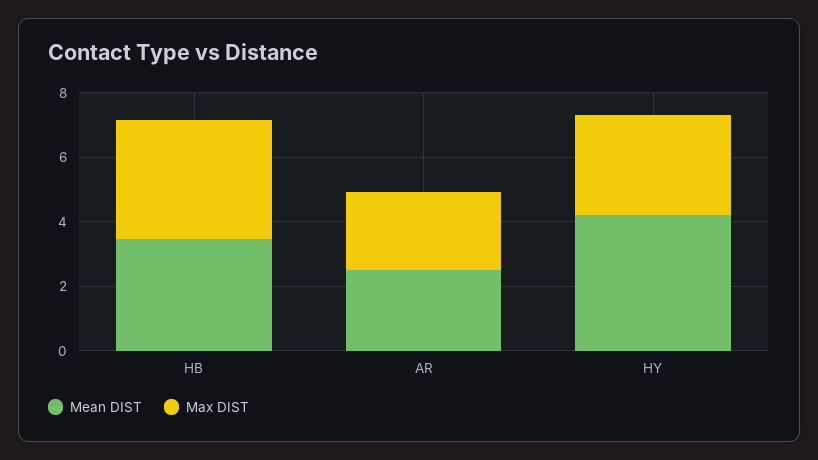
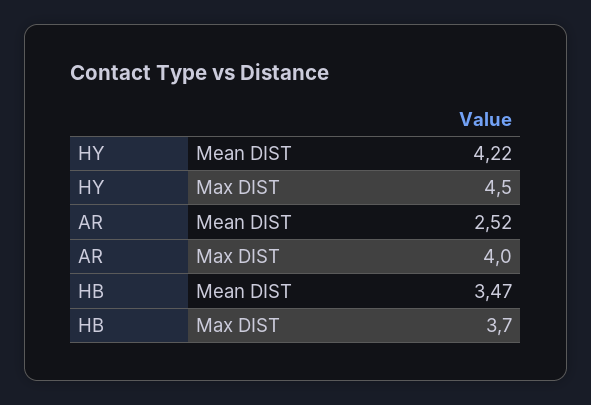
  {
    "Mean DIST": {
      "HB": 3.47,
      "AR": 2.52,
      "HY": 4.22
    },
    "Max DIST": {
      "HB": 3.7,
-     "AR": 2.5,
+     "AR": 4,
-     "HY": 3
+     "HY": 4.5
    }
  }

